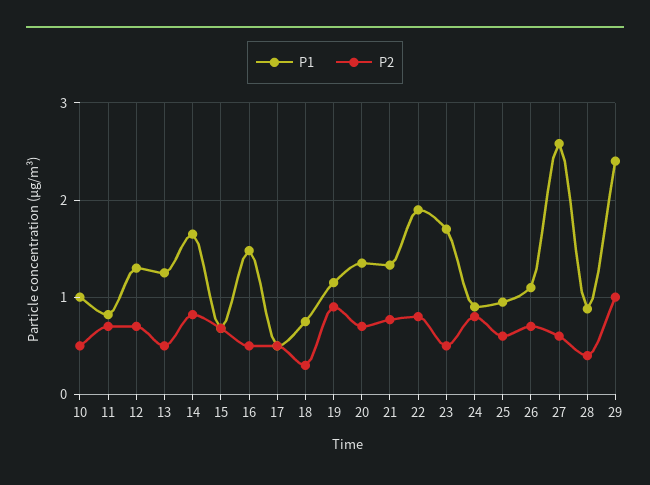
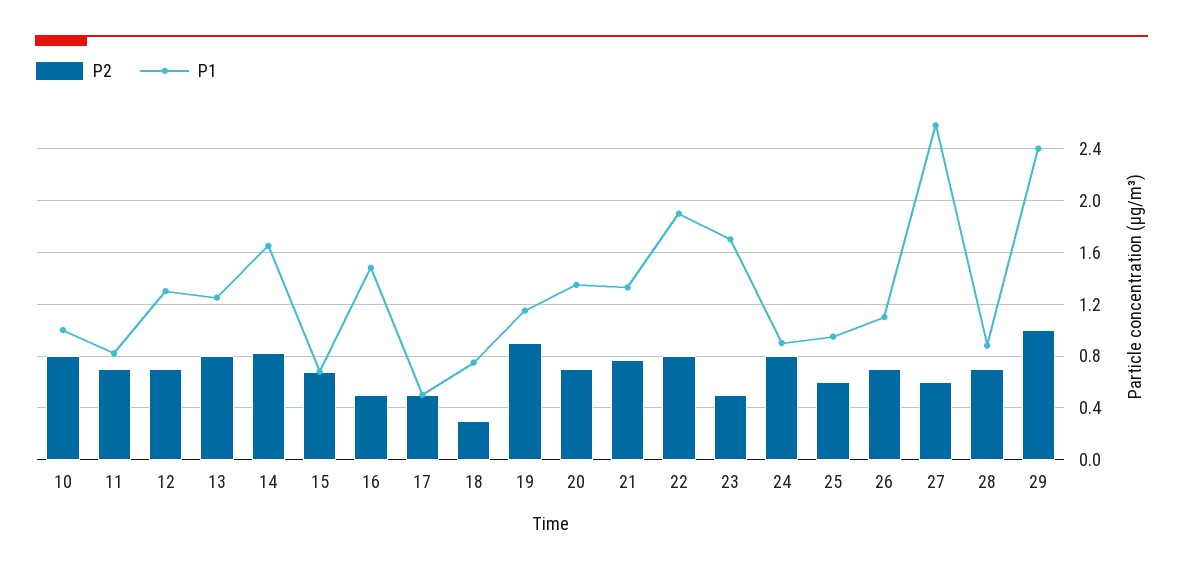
  {
    "P1": {
      "10": 1,
      "11": 0.8,
      "12": 1.3,
      "13": 1.25,
      "14": 1.65,
      "15": 0.7,
      "16": 1.5,
      "17": 0.5,
      "18": 0.75,
      "19": 1.15,
      "20": 1.35,
      "21": 1.35,
      "22": 1.9,
      "23": 1.7,
      "24": 0.9,
      "25": 0.95,
      "26": 1.1,
      "27": 2.6,
      "28": 0.9,
      "29": 2.4
    },
    "P2": {
-     "10": 0.5,
+     "10": 0.8,
      "11": 0.7,
      "12": 0.7,
-     "13": 0.5,
+     "13": 0.8,
      "14": 0.8,
      "15": 0.7,
      "16": 0.5,
      "17": 0.5,
      "18": 0.3,
      "19": 0.9,
      "20": 0.7,
      "21": 0.75,
      "22": 0.8,
      "23": 0.5,
      "24": 0.8,
      "25": 0.6,
      "26": 0.7,
      "27": 0.6,
-     "28": 0.4,
+     "28": 0.7,
      "29": 1
    }
  }

